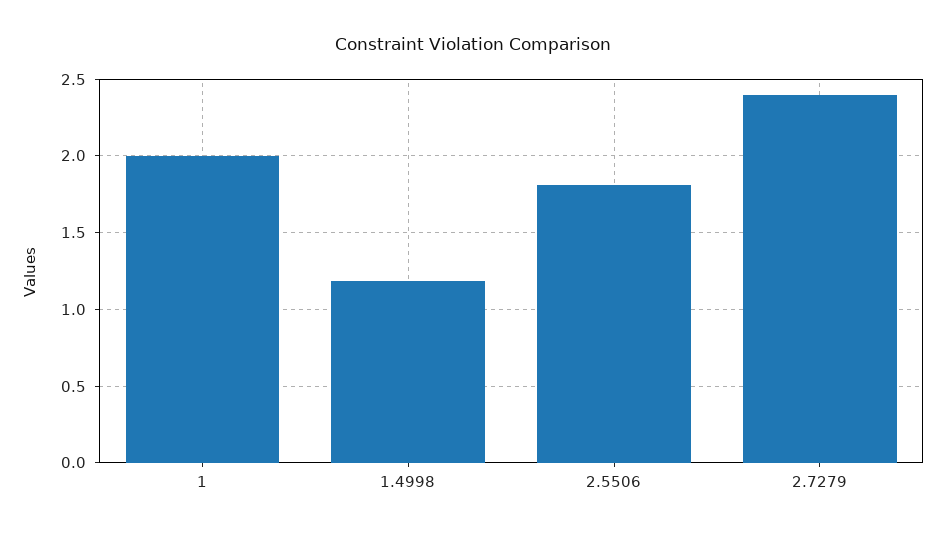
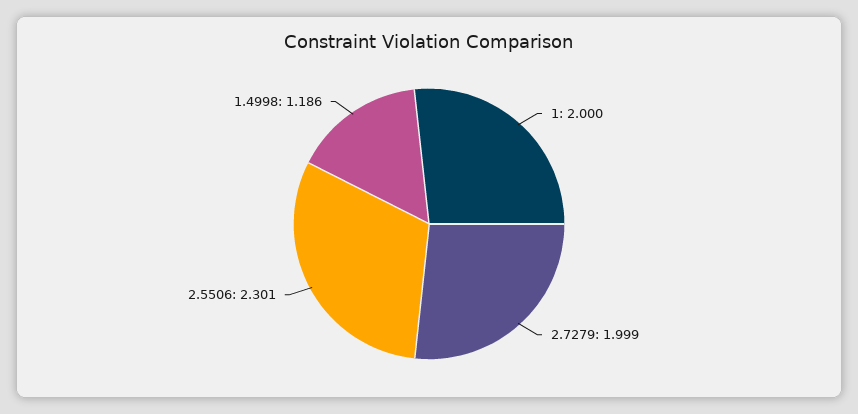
  {
    "1": 2,
    "1.4998": 1.186,
-   "2.5506": 1.8,
+   "2.5506": 2.301,
-   "2.7279": 2.4
+   "2.7279": 1.999
  }

